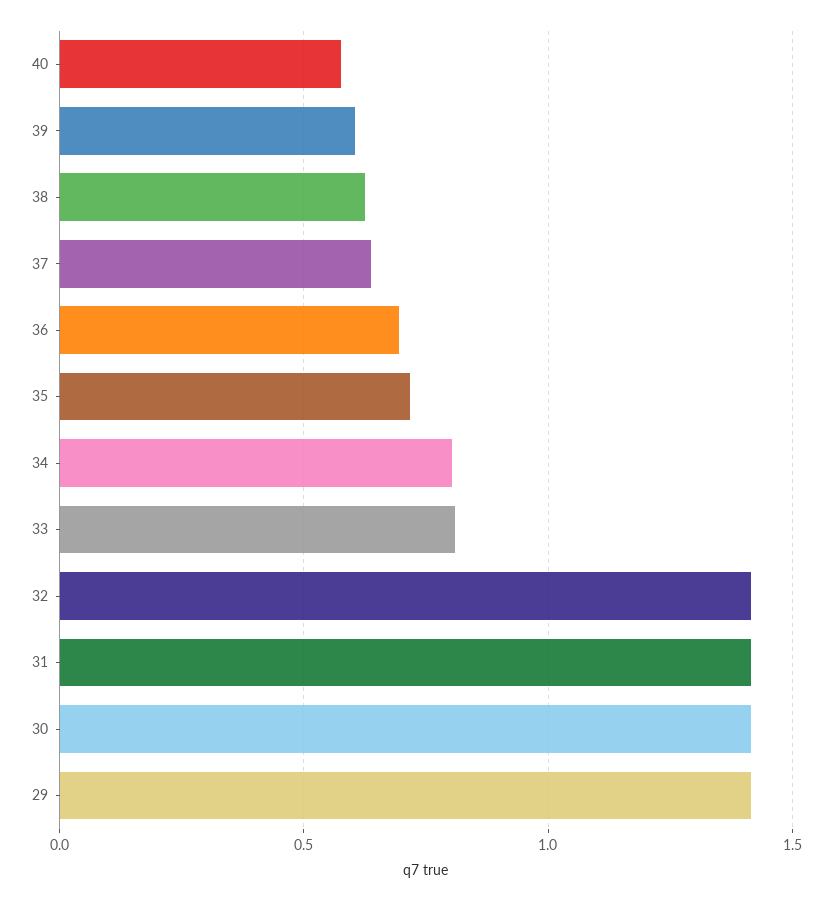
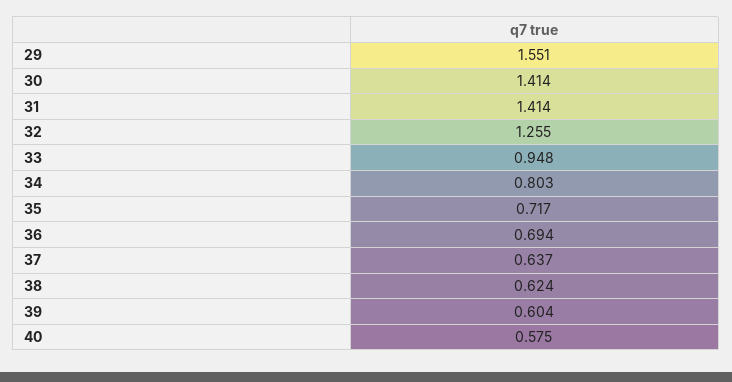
  {
    "40": 0.575,
    "39": 0.604,
    "38": 0.624,
    "37": 0.637,
    "36": 0.694,
    "35": 0.717,
    "34": 0.803,
-   "33": 0.8,
+   "33": 0.948,
-   "32": 1.4,
+   "32": 1.255,
    "31": 1.414,
    "30": 1.414,
-   "29": 1.4
+   "29": 1.551
  }

